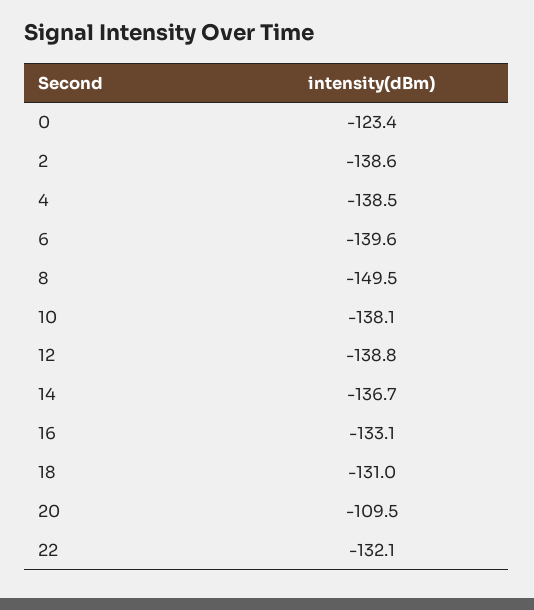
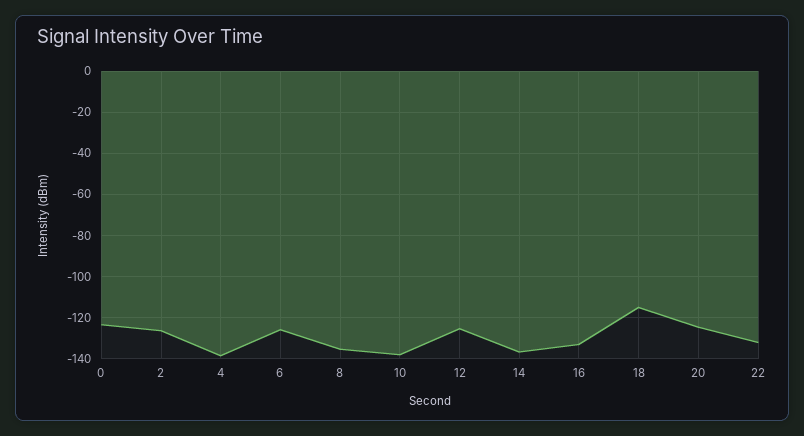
  {
    "0": -123.4,
-   "2": -138.6,
+   "2": -125,
    "4": -138.5,
-   "6": -139.6,
+   "6": -125,
-   "8": -149.5,
+   "8": -135,
    "10": -138.1,
-   "12": -138.8,
+   "12": -125,
    "14": -136.7,
    "16": -133.1,
-   "18": -131,
+   "18": -115,
-   "20": -109.5,
+   "20": -125,
    "22": -132.1
  }

